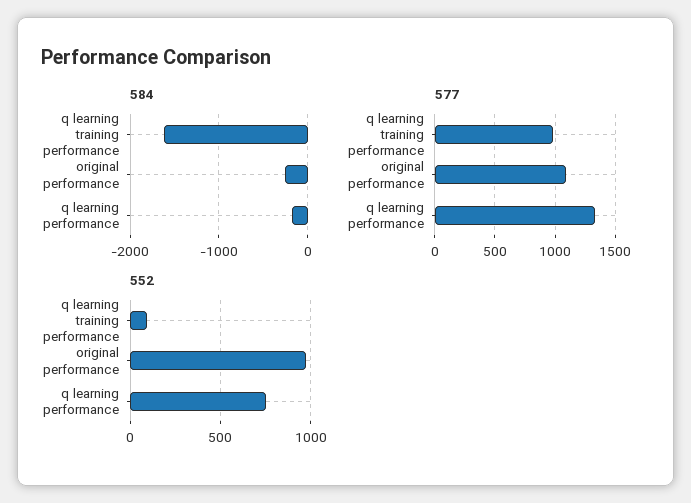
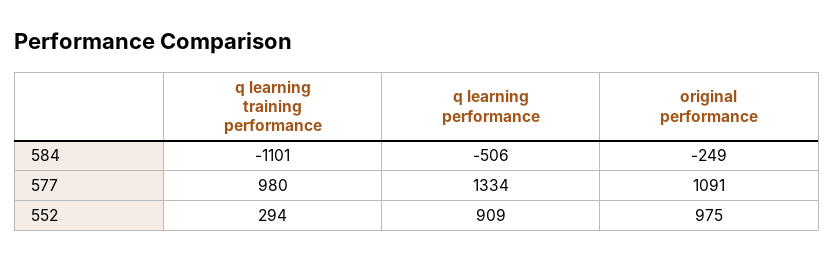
  {
    "584": {
-     "q learning training performance": -1600,
+     "q learning training performance": -1101,
      "original performance": -249,
-     "q learning performance": -200
+     "q learning performance": -506
    },
    "577": {
      "q learning training performance": 980,
      "original performance": 1091,
      "q learning performance": 1334
    },
    "552": {
-     "q learning training performance": 100,
+     "q learning training performance": 294,
      "original performance": 975,
-     "q learning performance": 750
+     "q learning performance": 909
    }
  }

